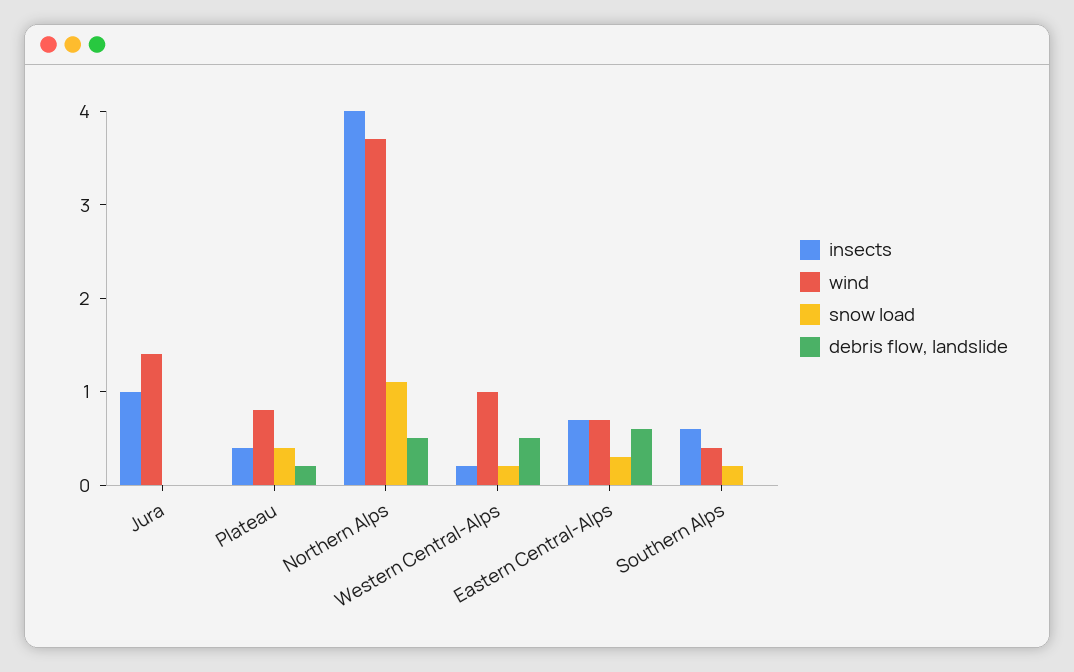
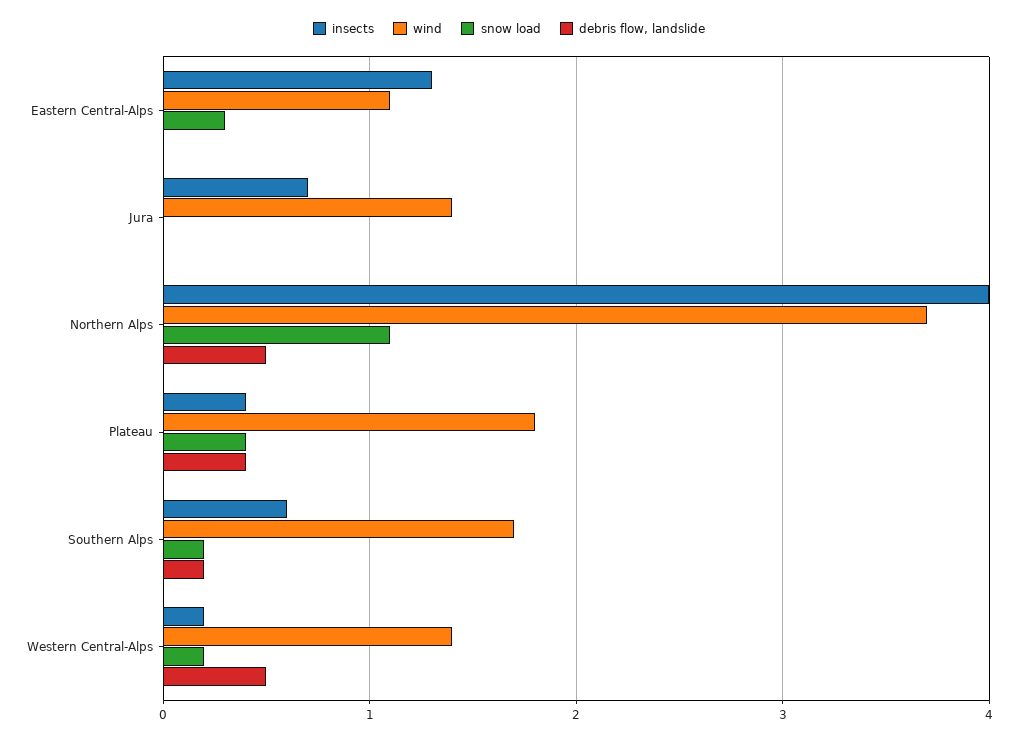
  {
    "insects": {
-     "Jura": 1,
+     "Jura": 0.7,
      "Plateau": 0.4,
      "Northern Alps": 4,
      "Western Central-Alps": 0.2,
-     "Eastern Central-Alps": 0.7,
+     "Eastern Central-Alps": 1.3,
      "Southern Alps": 0.6
    },
    "wind": {
      "Jura": 1.4,
-     "Plateau": 0.8,
+     "Plateau": 1.8,
      "Northern Alps": 3.7,
-     "Western Central-Alps": 1,
+     "Western Central-Alps": 1.4,
-     "Eastern Central-Alps": 0.7,
+     "Eastern Central-Alps": 1.1,
-     "Southern Alps": 0.4
+     "Southern Alps": 1.7
    },
    "snow load": {
      "Jura": 0,
      "Plateau": 0.4,
      "Northern Alps": 1.1,
      "Western Central-Alps": 0.2,
      "Eastern Central-Alps": 0.3,
      "Southern Alps": 0.2
    },
    "debris flow, landslide": {
      "Jura": 0,
-     "Plateau": 0.2,
+     "Plateau": 0.4,
      "Northern Alps": 0.5,
      "Western Central-Alps": 0.5,
-     "Eastern Central-Alps": 0.6,
+     "Eastern Central-Alps": 0,
-     "Southern Alps": 0
+     "Southern Alps": 0.2
    }
  }

